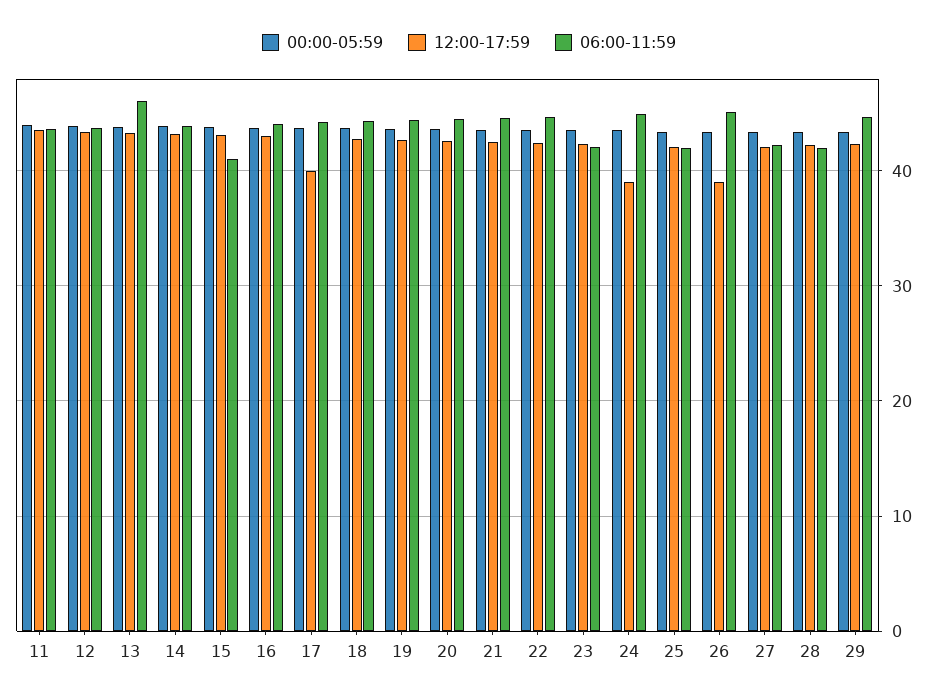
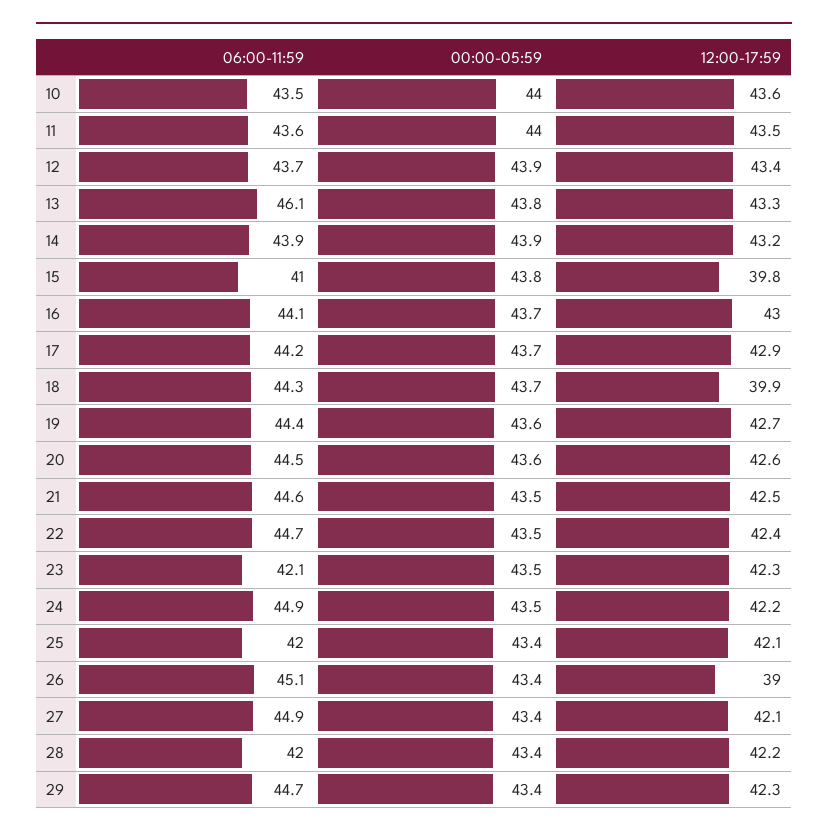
  {
    "00:00-05:59": {
      "11": 44,
      "12": 43.9,
      "13": 43.8,
      "14": 43.9,
      "15": 43.8,
      "16": 43.7,
      "17": 43.7,
      "18": 43.7,
      "19": 43.6,
      "20": 43.6,
      "21": 43.5,
      "22": 43.5,
      "23": 43.5,
      "24": 43.5,
      "25": 43.4,
      "26": 43.4,
      "27": 43.4,
      "28": 43.4,
-     "29": 43.4
+     "29": 43.4,
+     "10": 44
    },
    "12:00-17:59": {
      "11": 43.5,
      "12": 43.4,
      "13": 43.3,
      "14": 43.2,
-     "15": 43,
+     "15": 39.8,
      "16": 43,
-     "17": 40,
+     "17": 42.9,
-     "18": 43,
+     "18": 39.9,
      "19": 42.7,
      "20": 42.6,
      "21": 42.5,
      "22": 42.4,
      "23": 42.3,
-     "24": 39,
+     "24": 42.2,
      "25": 42.1,
      "26": 39,
      "27": 42.1,
      "28": 42.2,
-     "29": 42.3
+     "29": 42.3,
+     "10": 43.6
    },
    "06:00-11:59": {
      "11": 43.6,
      "12": 43.7,
      "13": 46.1,
      "14": 43.9,
      "15": 41,
      "16": 44.1,
      "17": 44.2,
      "18": 44.3,
      "19": 44.4,
      "20": 44.5,
      "21": 44.6,
      "22": 44.7,
      "23": 42.1,
      "24": 44.9,
      "25": 42,
      "26": 45.1,
-     "27": 42,
+     "27": 44.9,
      "28": 42,
-     "29": 44.7
+     "29": 44.7,
+     "10": 43.5
    }
  }

